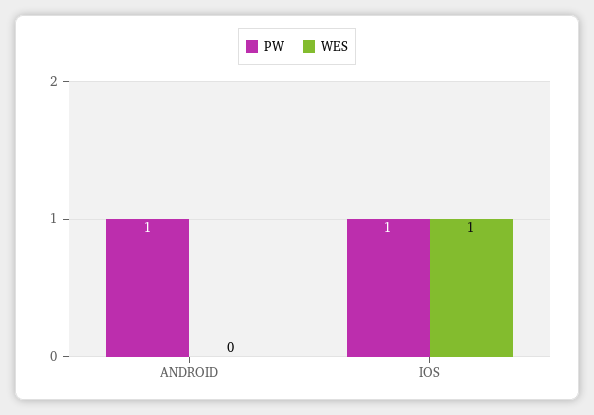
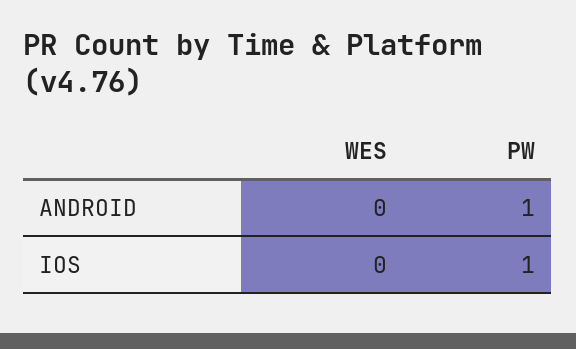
  {
    "PW": {
      "ANDROID": 1,
      "IOS": 1
    },
    "WES": {
      "ANDROID": 0,
-     "IOS": 1
+     "IOS": 0
    }
  }

